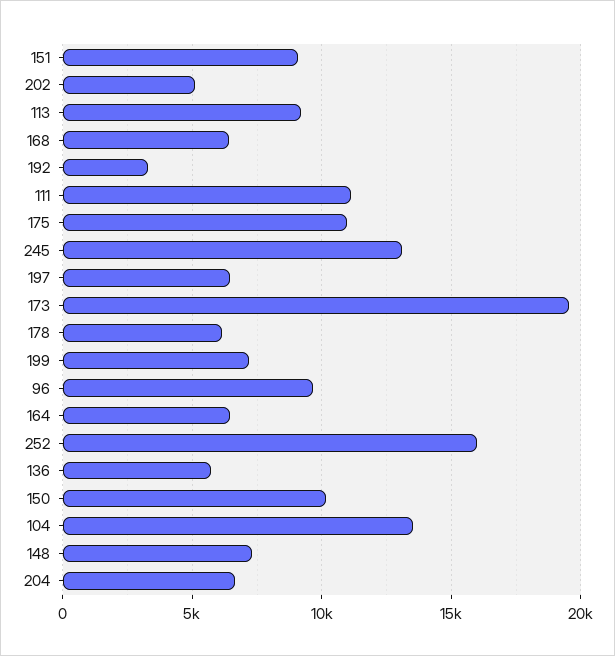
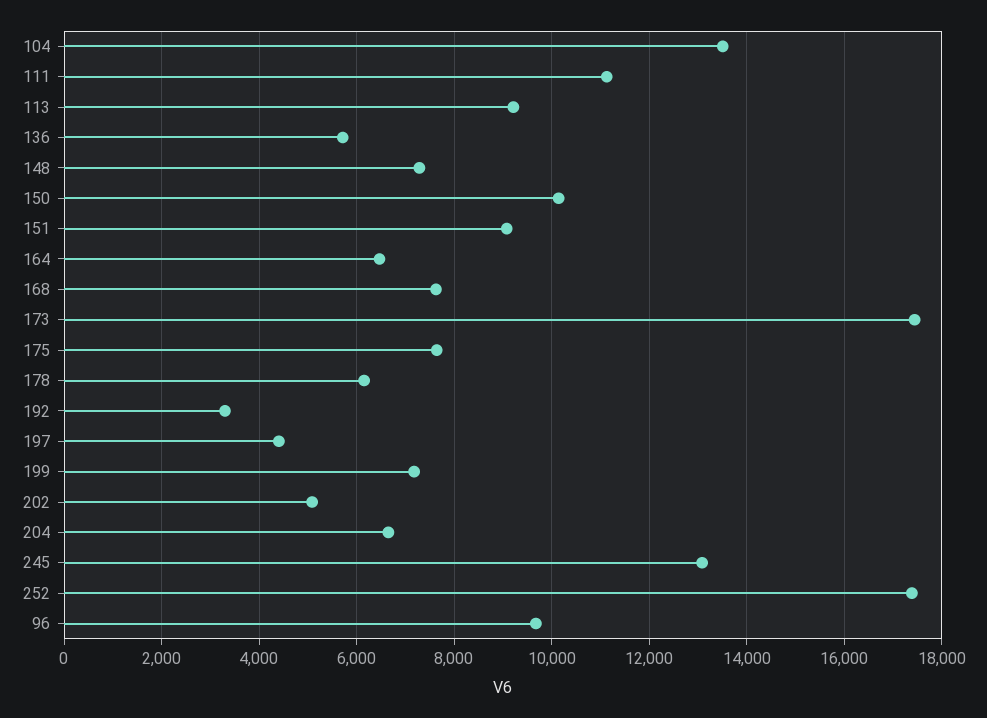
  {
    "151": 9000,
    "202": 5000,
    "113": 9200,
-   "168": 6500,
+   "168": 7600,
    "192": 3400,
    "111": 11200,
-   "175": 11000,
+   "175": 7600,
    "245": 13000,
-   "197": 6500,
+   "197": 4400,
-   "173": 19500,
+   "173": 17400,
    "178": 6200,
    "199": 7200,
    "96": 9600,
    "164": 6400,
-   "252": 16000,
+   "252": 17400,
    "136": 5800,
    "150": 10200,
    "104": 13600,
    "148": 7200,
    "204": 6600
  }

